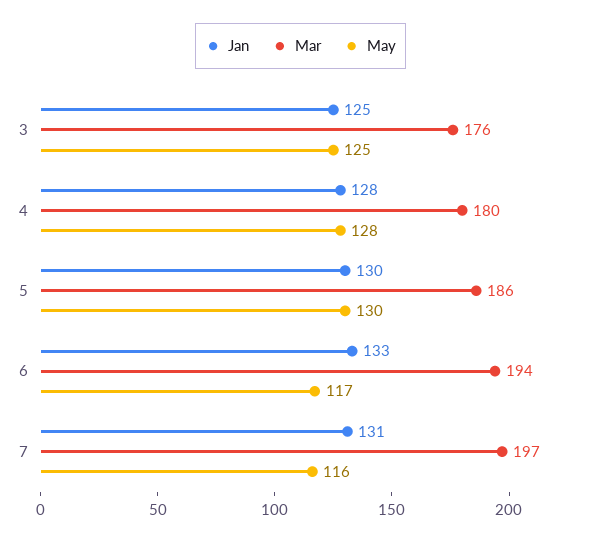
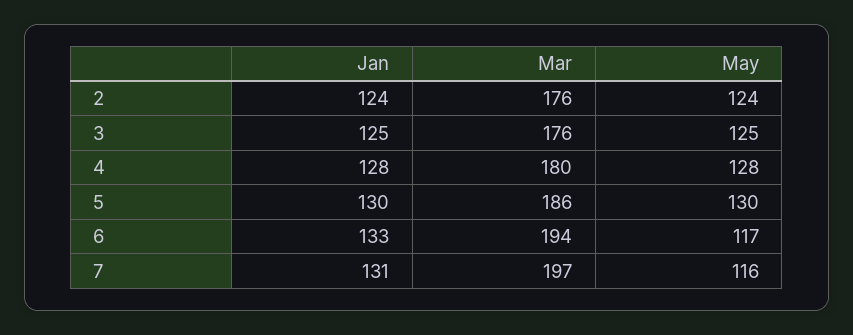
  {
    "Jan": {
      "3": 125,
      "4": 128,
      "5": 130,
      "6": 133,
-     "7": 131
+     "7": 131,
+     "2": 124
    },
    "Mar": {
      "3": 176,
      "4": 180,
      "5": 186,
      "6": 194,
-     "7": 197
+     "7": 197,
+     "2": 176
    },
    "May": {
      "3": 125,
      "4": 128,
      "5": 130,
      "6": 117,
-     "7": 116
+     "7": 116,
+     "2": 124
    }
  }

